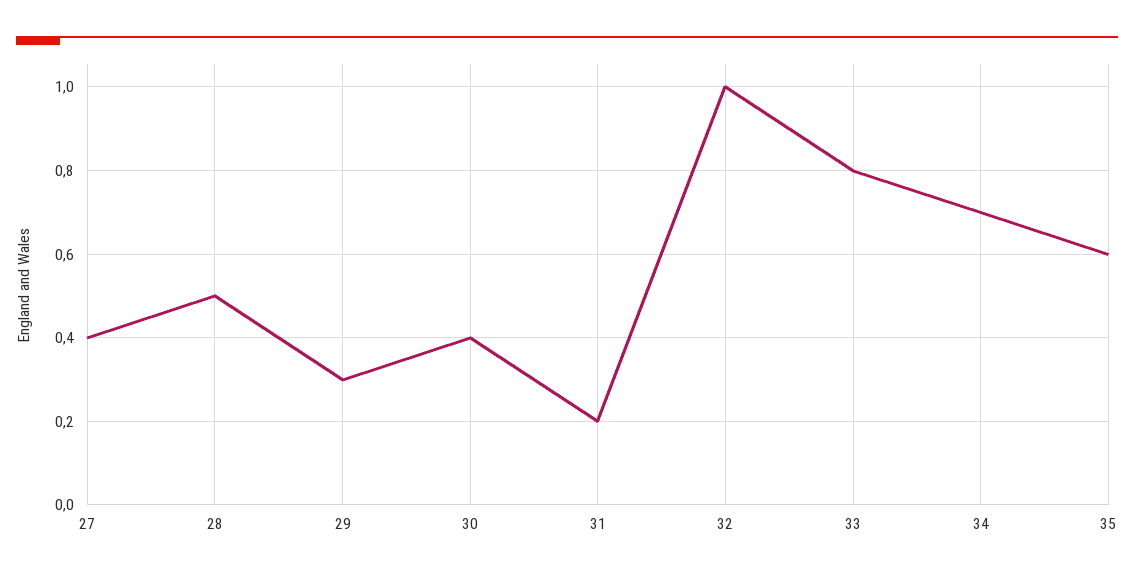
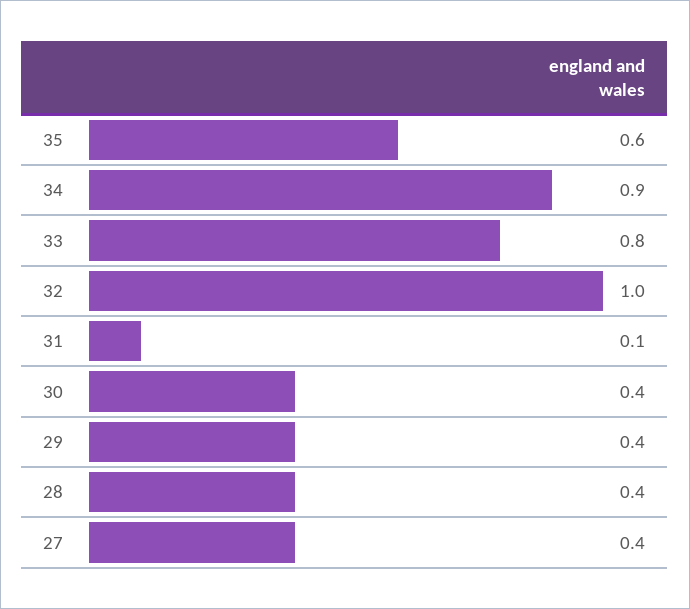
  {
    "27": 0.4,
-   "28": 0.5,
+   "28": 0.4,
-   "29": 0.3,
+   "29": 0.4,
    "30": 0.4,
-   "31": 0.2,
+   "31": 0.1,
    "32": 1,
    "33": 0.8,
-   "34": 0.7,
+   "34": 0.9,
    "35": 0.6
  }

